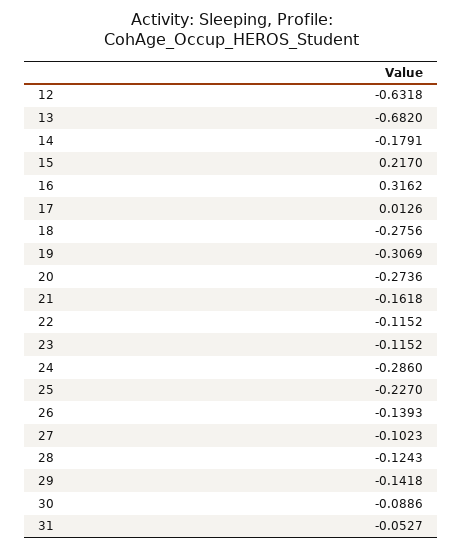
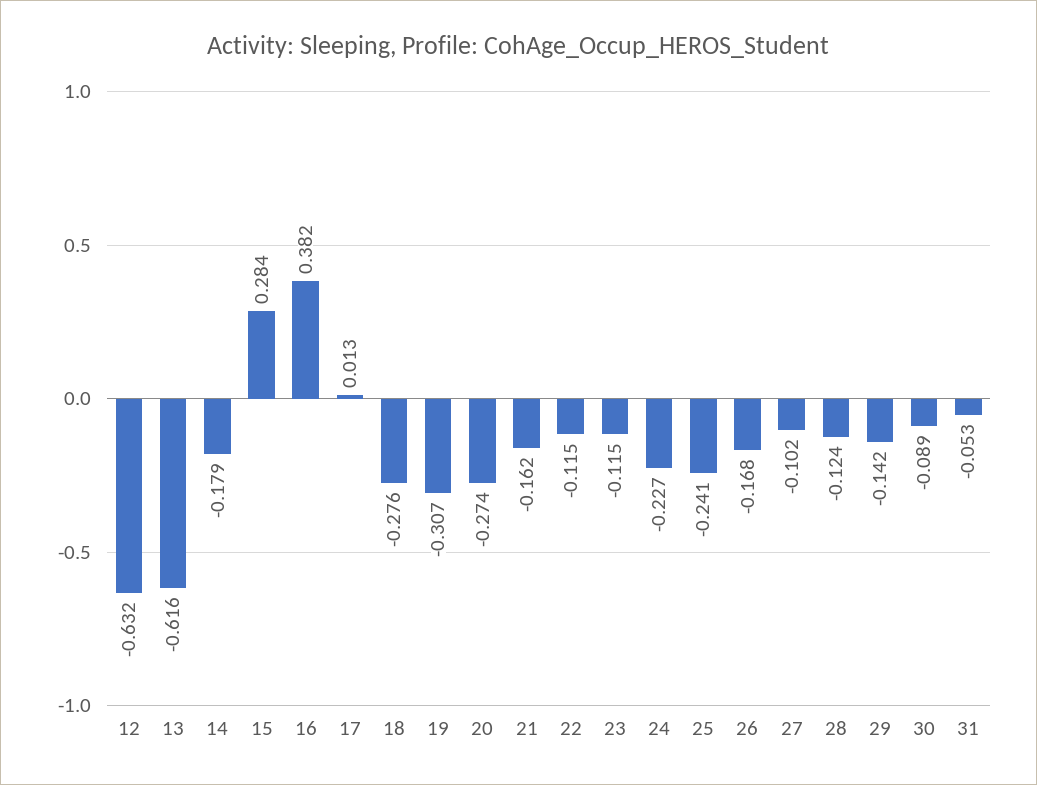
  {
    "12": -0.6318,
-   "13": -0.682,
+   "13": -0.616,
    "14": -0.1791,
-   "15": 0.217,
+   "15": 0.284,
-   "16": 0.3162,
+   "16": 0.382,
    "17": 0.0126,
    "18": -0.2756,
    "19": -0.3069,
    "20": -0.2736,
    "21": -0.1618,
    "22": -0.1152,
    "23": -0.1152,
-   "24": -0.286,
+   "24": -0.227,
-   "25": -0.227,
+   "25": -0.241,
-   "26": -0.1393,
+   "26": -0.168,
    "27": -0.1023,
    "28": -0.1243,
    "29": -0.1418,
    "30": -0.0886,
    "31": -0.0527
  }

